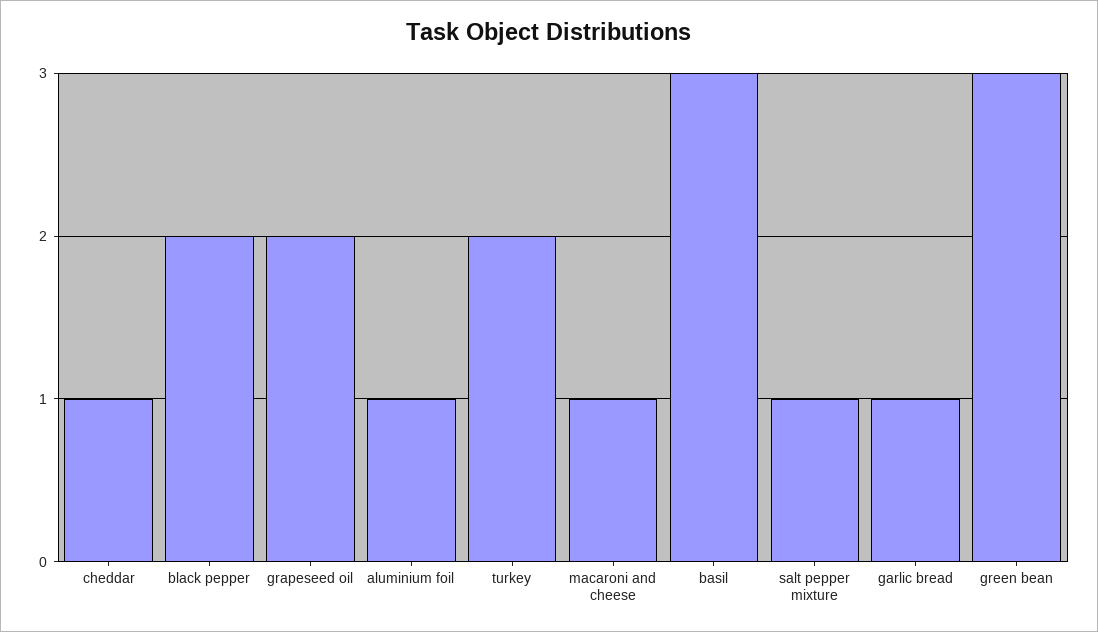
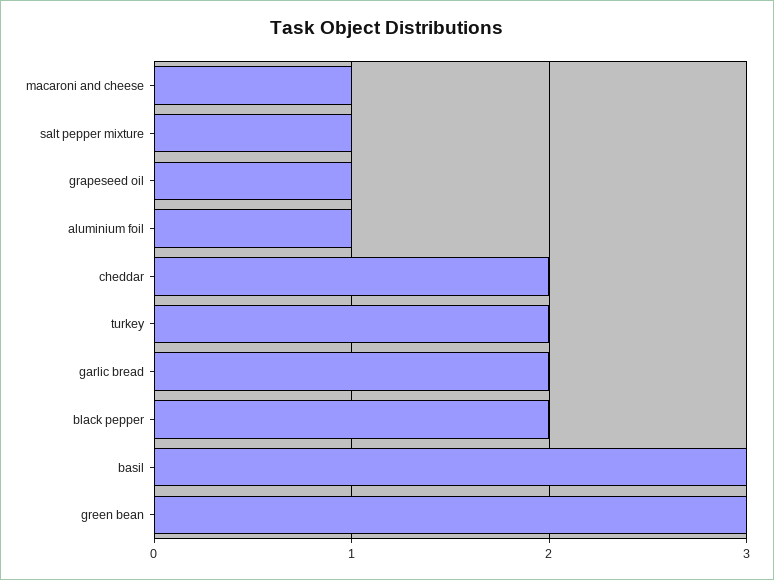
  {
-   "cheddar": 1,
+   "cheddar": 2,
    "black pepper": 2,
-   "grapeseed oil": 2,
+   "grapeseed oil": 1,
    "aluminium foil": 1,
    "turkey": 2,
    "macaroni and cheese": 1,
    "basil": 3,
    "salt pepper mixture": 1,
-   "garlic bread": 1,
+   "garlic bread": 2,
    "green bean": 3
  }

